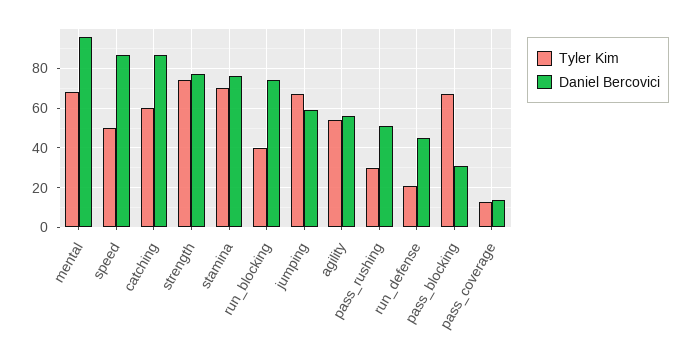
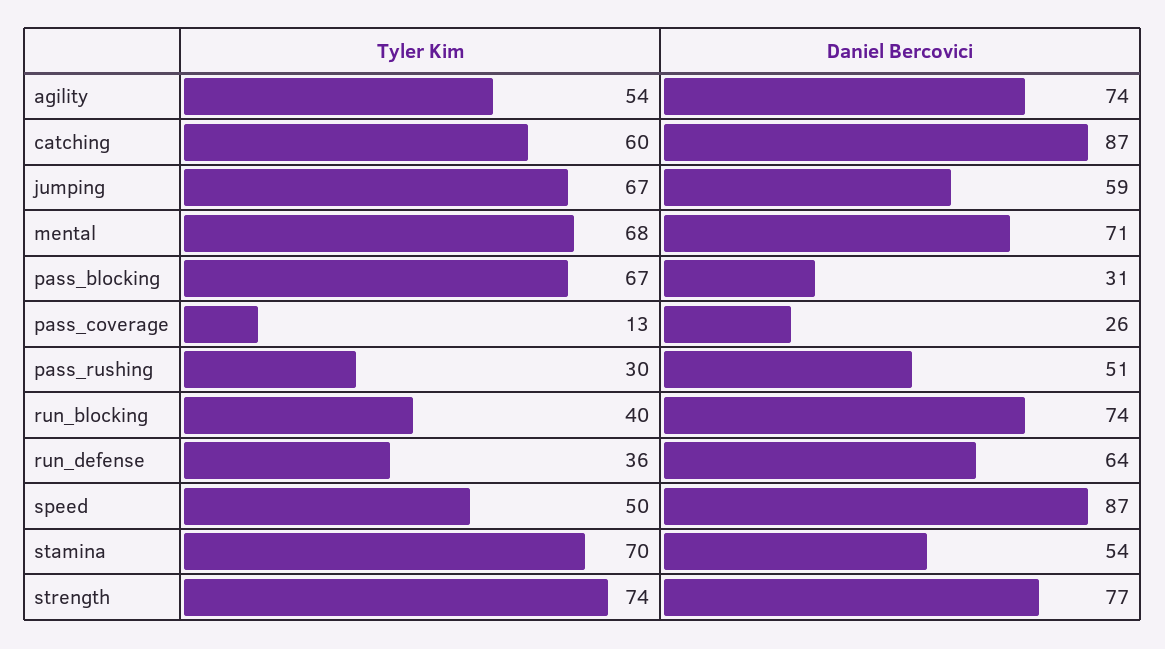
  {
    "Tyler Kim": {
      "mental": 68,
      "speed": 50,
      "catching": 60,
      "strength": 74,
      "stamina": 70,
      "run_blocking": 40,
      "jumping": 67,
      "agility": 54,
      "pass_rushing": 30,
-     "run_defense": 20,
+     "run_defense": 36,
      "pass_blocking": 67,
      "pass_coverage": 13
    },
    "Daniel Bercovici": {
-     "mental": 95,
+     "mental": 71,
      "speed": 87,
      "catching": 87,
      "strength": 77,
-     "stamina": 75,
+     "stamina": 54,
      "run_blocking": 74,
      "jumping": 59,
-     "agility": 55,
+     "agility": 74,
      "pass_rushing": 51,
-     "run_defense": 45,
+     "run_defense": 64,
      "pass_blocking": 31,
-     "pass_coverage": 15
+     "pass_coverage": 26
    }
  }

